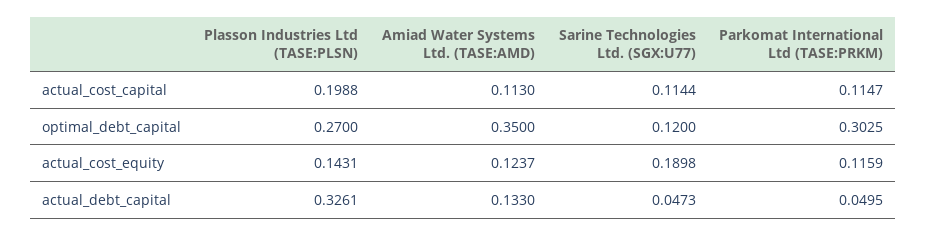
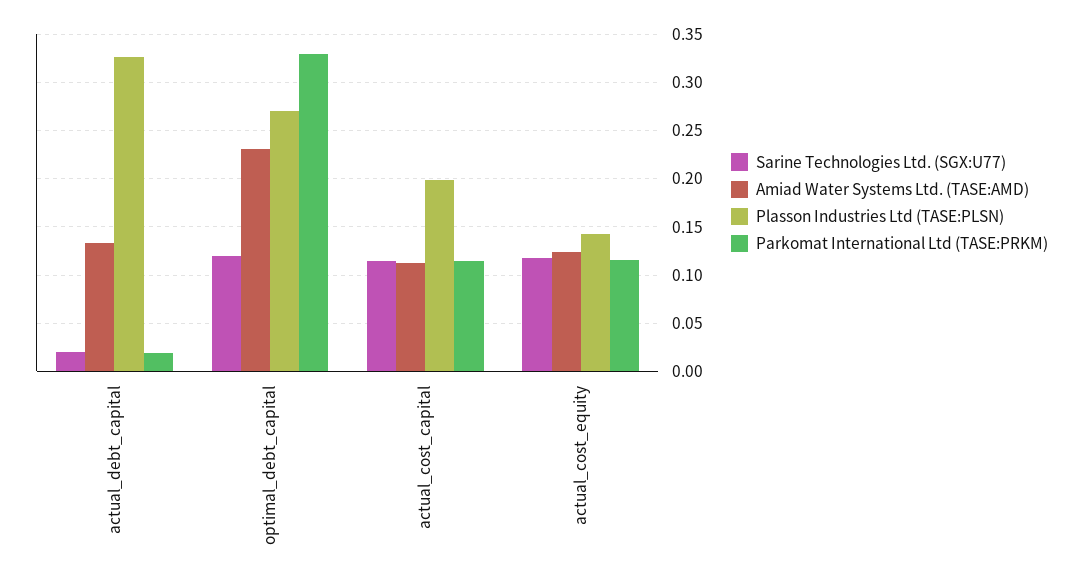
  {
    "Plasson Industries Ltd (TASE:PLSN)": {
      "actual_cost_capital": 0.1988,
      "optimal_debt_capital": 0.27,
      "actual_cost_equity": 0.1431,
      "actual_debt_capital": 0.3261
    },
    "Amiad Water Systems Ltd. (TASE:AMD)": {
      "actual_cost_capital": 0.113,
-     "optimal_debt_capital": 0.35,
+     "optimal_debt_capital": 0.23,
      "actual_cost_equity": 0.1237,
      "actual_debt_capital": 0.133
    },
    "Sarine Technologies Ltd. (SGX:U77)": {
      "actual_cost_capital": 0.1144,
      "optimal_debt_capital": 0.12,
-     "actual_cost_equity": 0.1898,
+     "actual_cost_equity": 0.12,
-     "actual_debt_capital": 0.0473
+     "actual_debt_capital": 0.02
    },
    "Parkomat International Ltd (TASE:PRKM)": {
      "actual_cost_capital": 0.1147,
-     "optimal_debt_capital": 0.3025,
+     "optimal_debt_capital": 0.33,
      "actual_cost_equity": 0.1159,
-     "actual_debt_capital": 0.0495
+     "actual_debt_capital": 0.02
    }
  }

